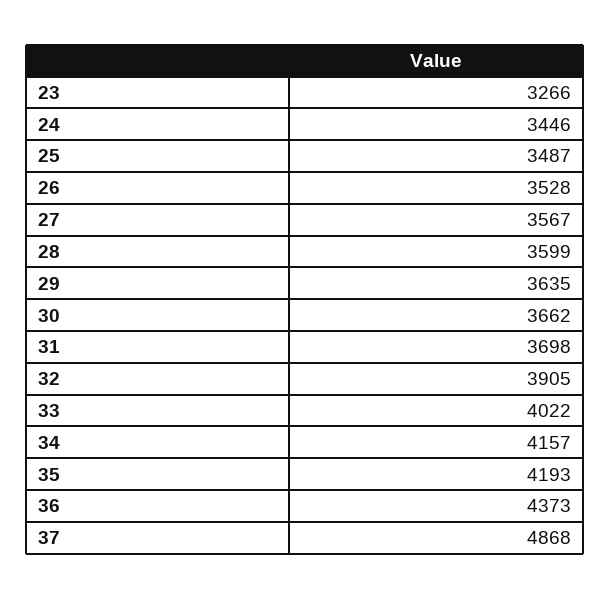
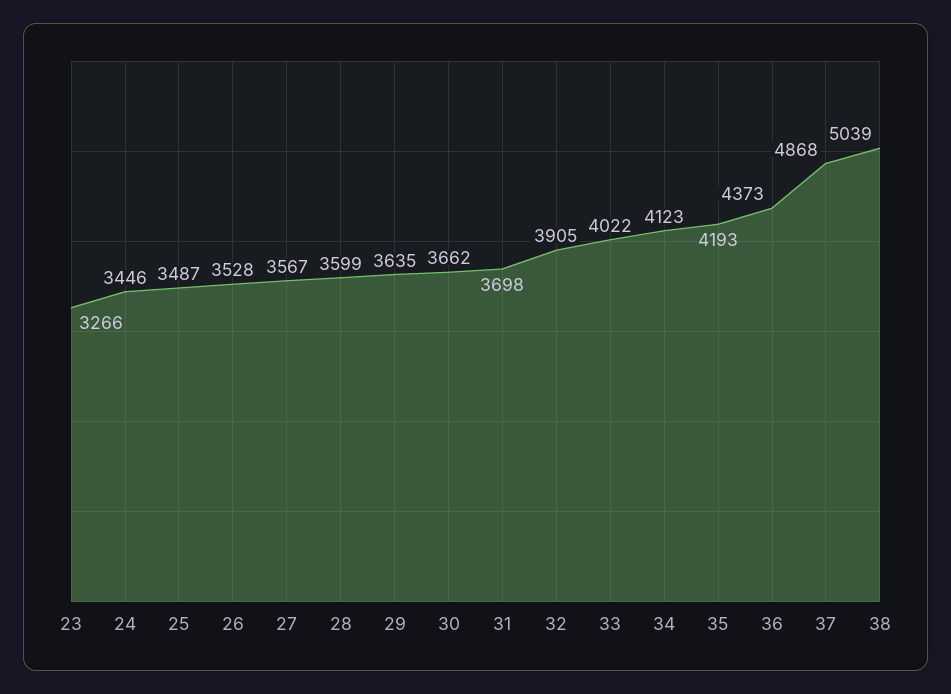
  {
    "23": 3266,
    "24": 3446,
    "25": 3487,
    "26": 3528,
    "27": 3567,
    "28": 3599,
    "29": 3635,
    "30": 3662,
    "31": 3698,
    "32": 3905,
    "33": 4022,
-   "34": 4157,
+   "34": 4123,
    "35": 4193,
    "36": 4373,
-   "37": 4868
+   "37": 4868,
+   "38": 5039
  }

